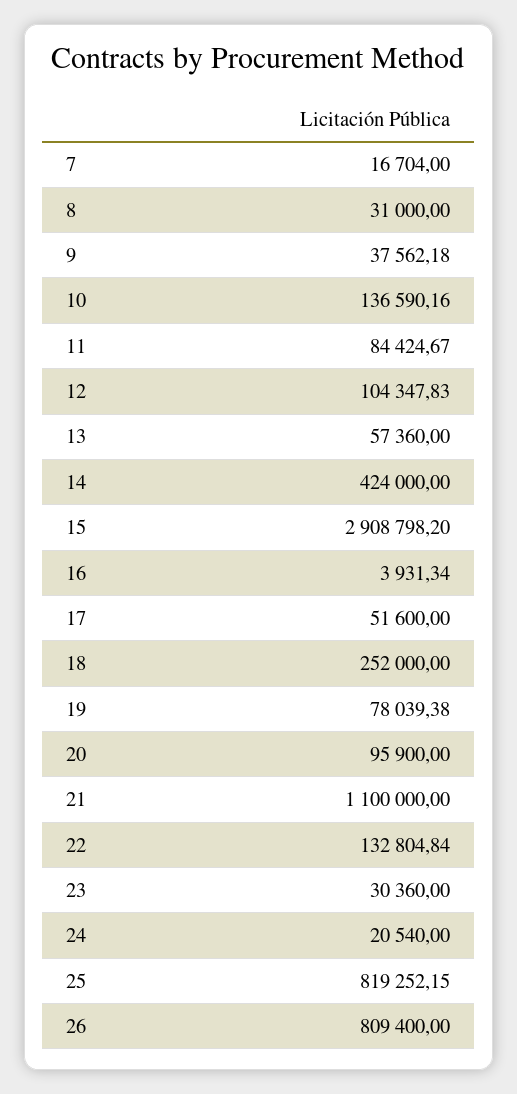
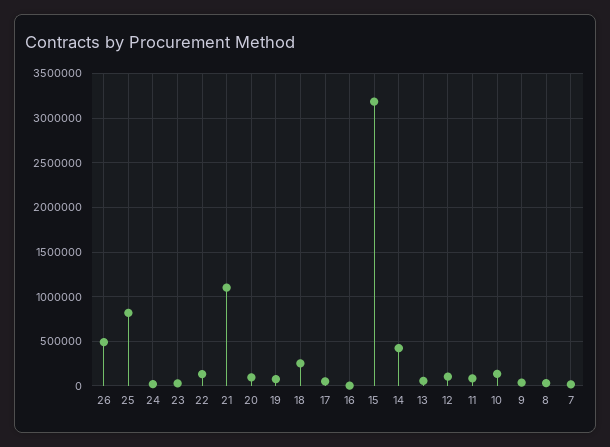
  {
    "7": 16704,
    "8": 31000,
    "9": 37562.18,
    "10": 136590.16,
    "11": 84424.67,
    "12": 104347.83,
    "13": 57360,
    "14": 424000,
-   "15": 2908798.2,
+   "15": 3200000,
    "16": 3931.34,
    "17": 51600,
    "18": 252000,
    "19": 78039.38,
    "20": 95900,
    "21": 1100000,
    "22": 132804.84,
    "23": 30360,
    "24": 20540,
    "25": 819252.15,
-   "26": 809400
+   "26": 500000
  }

